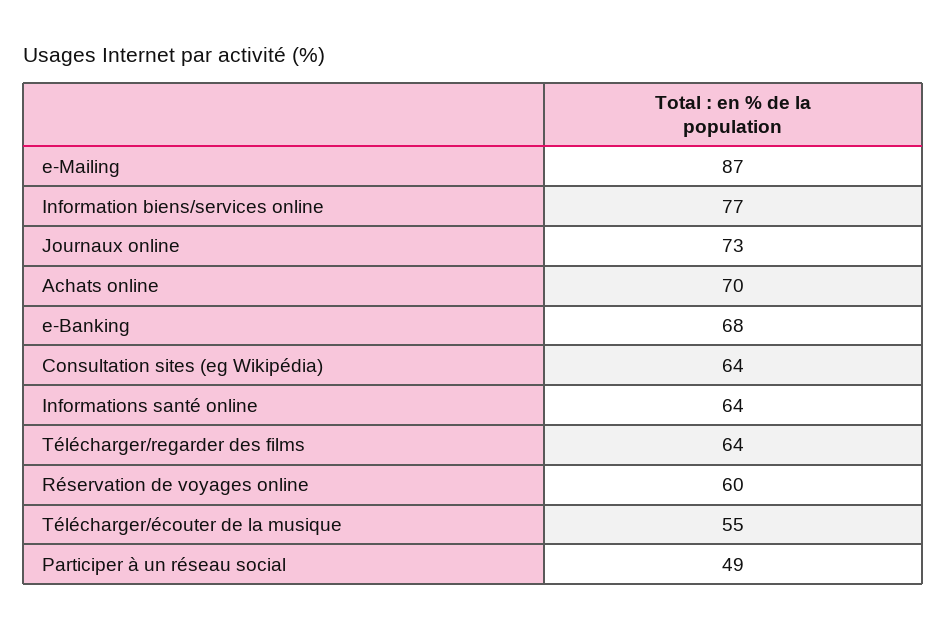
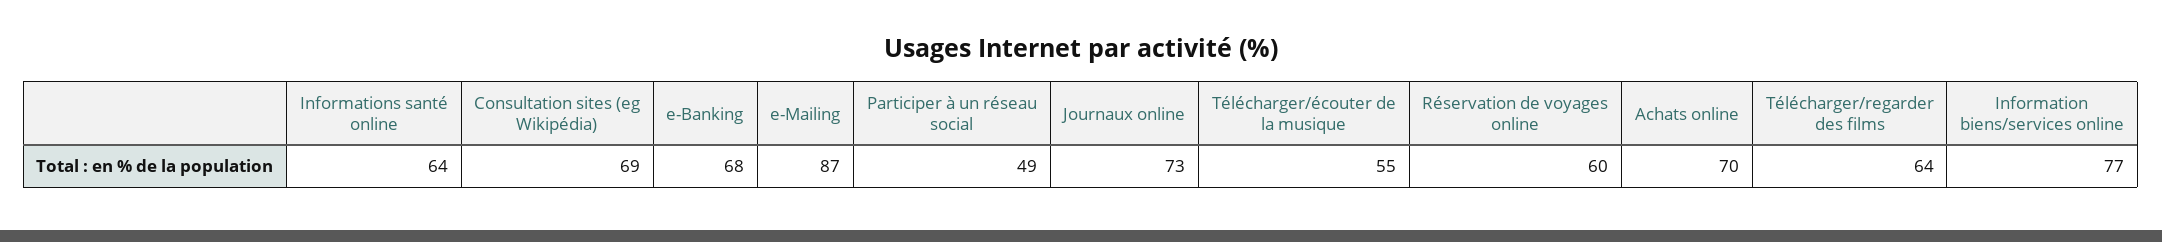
  {
    "e-Mailing": 87,
    "Information biens/services online": 77,
    "Journaux online": 73,
    "Achats online": 70,
    "e-Banking": 68,
-   "Consultation sites (eg Wikipédia)": 64,
+   "Consultation sites (eg Wikipédia)": 69,
    "Informations santé online": 64,
    "Télécharger/regarder des films": 64,
    "Réservation de voyages online": 60,
    "Télécharger/écouter de la musique": 55,
    "Participer à un réseau social": 49
  }

